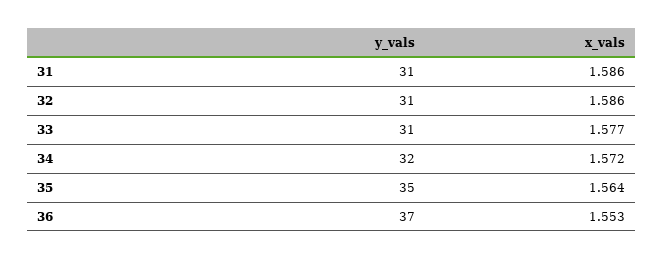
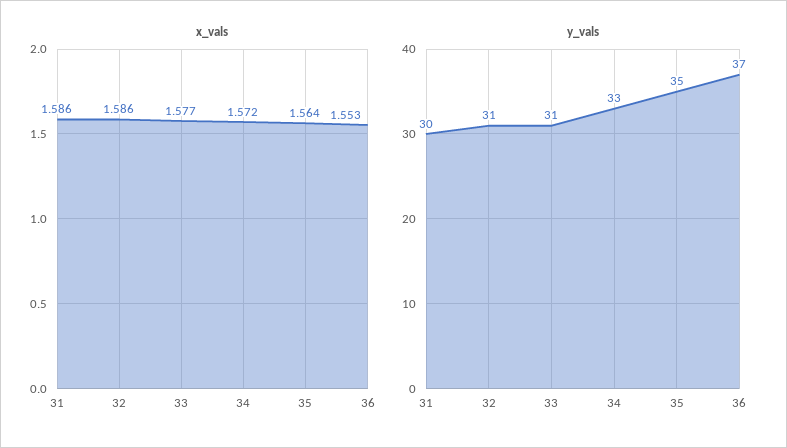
  {
    "y_vals": {
-     "31": 31,
+     "31": 30,
      "32": 31,
      "33": 31,
-     "34": 32,
+     "34": 33,
      "35": 35,
      "36": 37
    },
    "x_vals": {
      "31": 1.586,
      "32": 1.586,
      "33": 1.577,
      "34": 1.572,
      "35": 1.564,
      "36": 1.553
    }
  }

